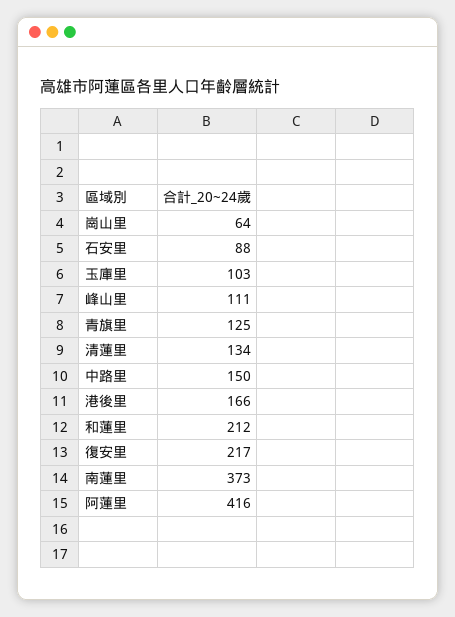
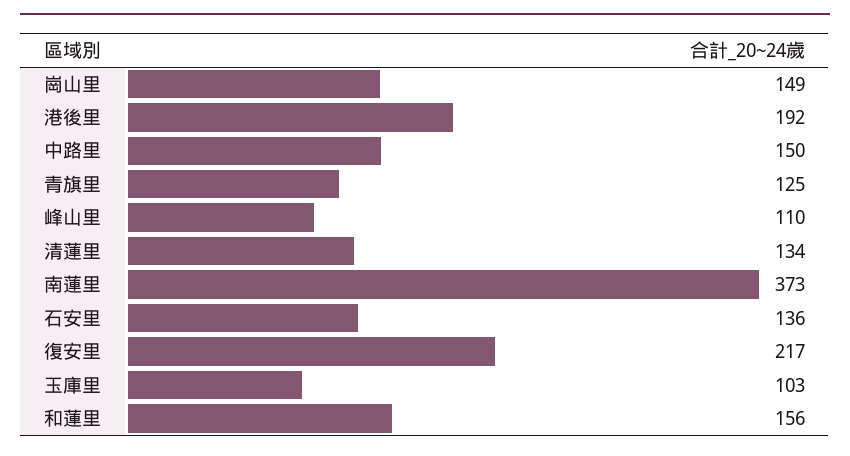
  {
-   "崗山里": 64,
+   "崗山里": 149,
-   "石安里": 88,
+   "石安里": 136,
    "玉庫里": 103,
-   "峰山里": 111,
+   "峰山里": 110,
    "青旗里": 125,
    "清蓮里": 134,
    "中路里": 150,
-   "港後里": 166,
+   "港後里": 192,
-   "和蓮里": 212,
+   "和蓮里": 156,
    "復安里": 217,
-   "南蓮里": 373,
+   "南蓮里": 373
-   "阿蓮里": 416
  }

